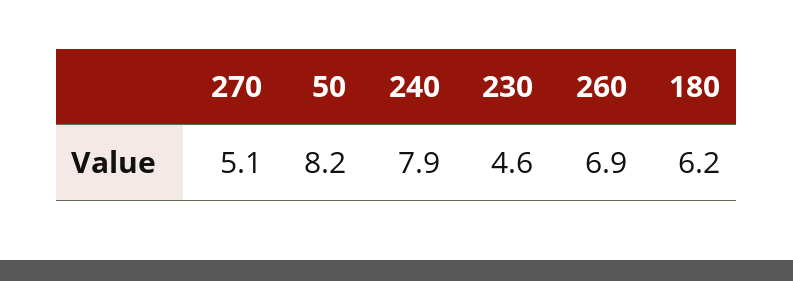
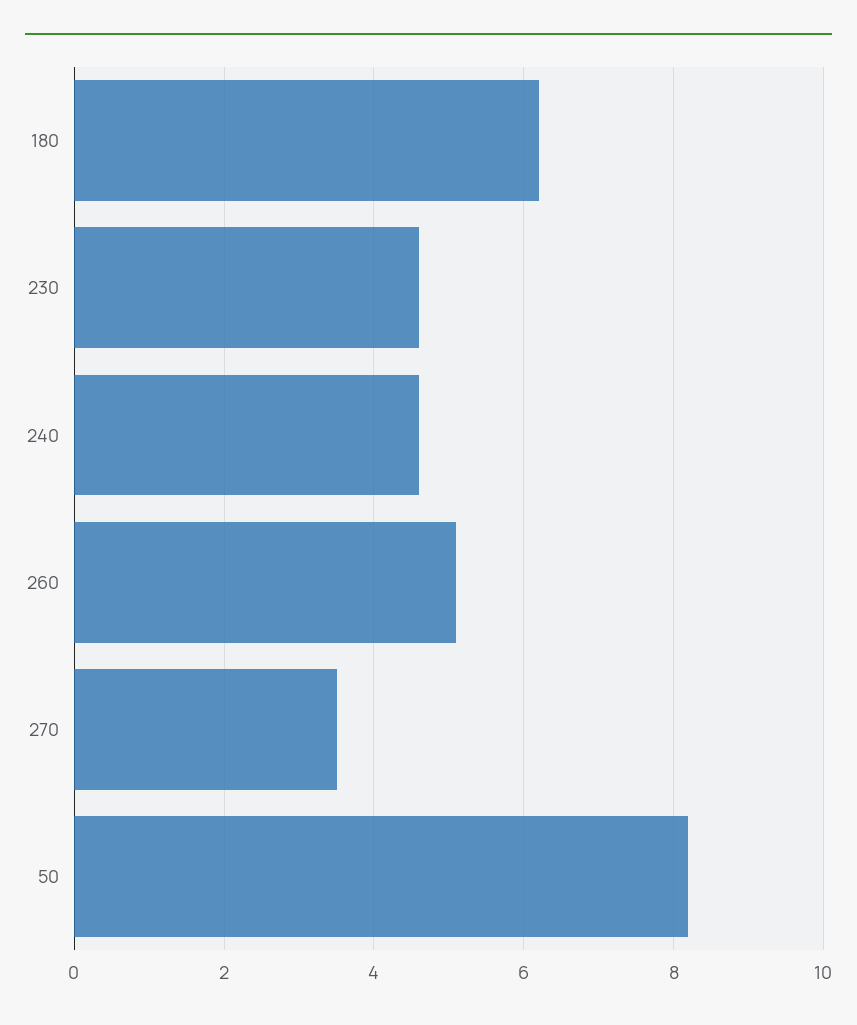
  {
-   "270": 5.1,
+   "270": 3.5,
    "50": 8.2,
-   "240": 7.9,
+   "240": 4.5,
    "230": 4.6,
-   "260": 6.9,
+   "260": 5,
    "180": 6.2
  }

